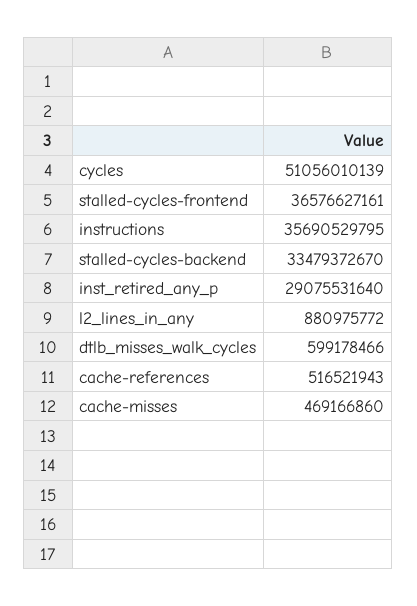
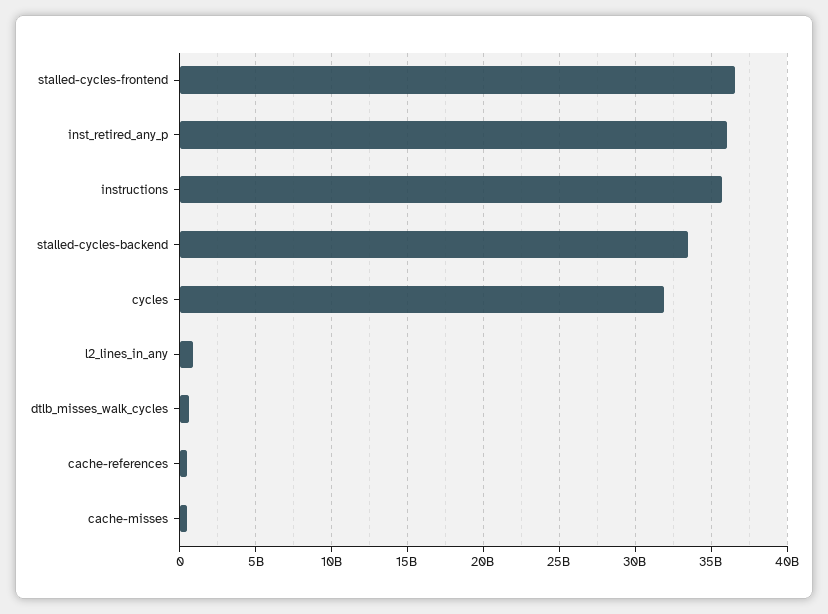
  {
-   "cycles": 51056010139,
+   "cycles": 32000000000,
    "stalled-cycles-frontend": 36576627161,
    "instructions": 35690529795,
    "stalled-cycles-backend": 33479372670,
-   "inst_retired_any_p": 29075531640,
+   "inst_retired_any_p": 36000000000,
    "l2_lines_in_any": 880975772,
    "dtlb_misses_walk_cycles": 599178466,
    "cache-references": 516521943,
    "cache-misses": 469166860
  }

